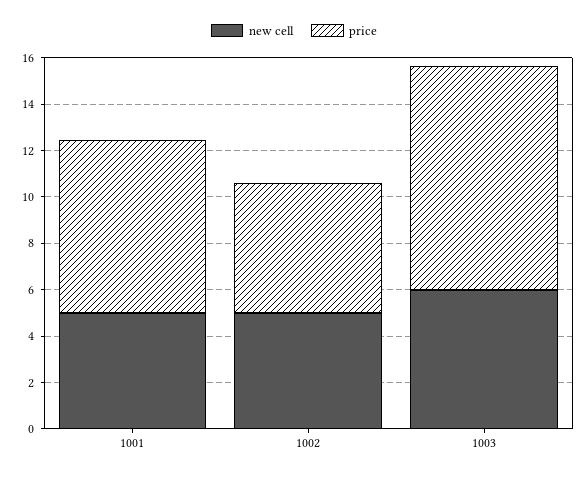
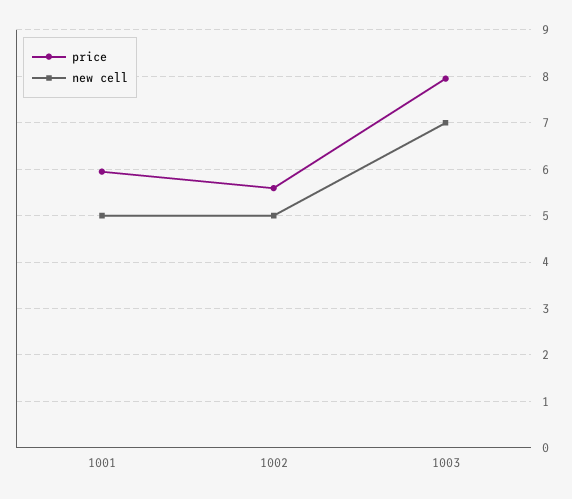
  {
    "new cell": {
      "1001": 5,
      "1002": 5,
-     "1003": 6
+     "1003": 7
    },
    "price": {
-     "1001": 7.5,
+     "1001": 6,
      "1002": 5.6,
-     "1003": 9.5
+     "1003": 8
    }
  }

